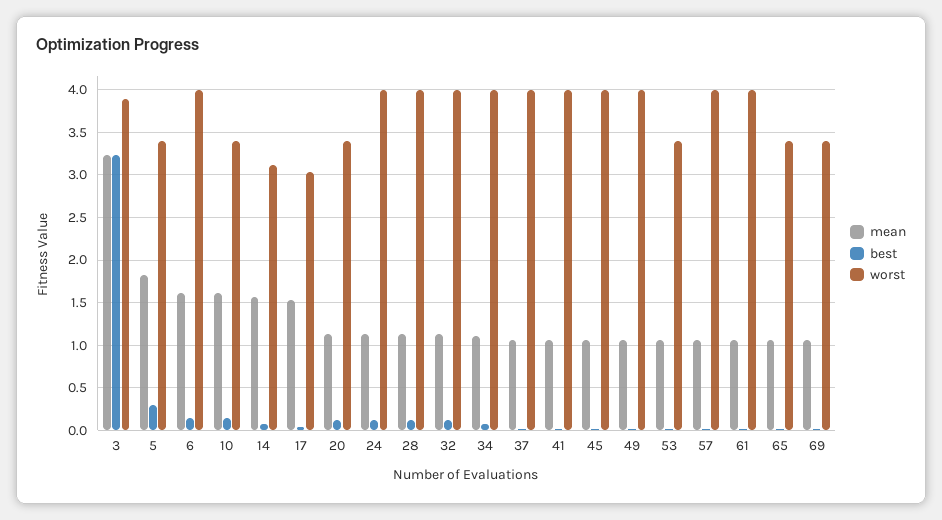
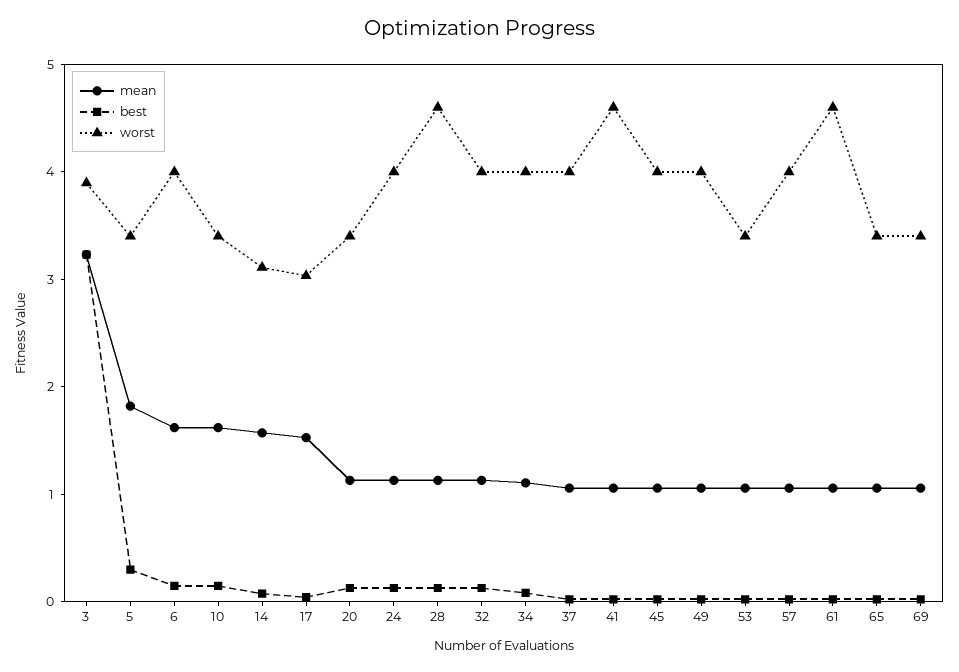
  {
    "mean": {
      "3": 3.2,
      "5": 1.8,
      "6": 1.6,
      "10": 1.6,
      "14": 1.6,
      "17": 1.5,
      "20": 1.1,
      "24": 1.1,
      "28": 1.1,
      "32": 1.1,
      "34": 1.1,
      "37": 1.1,
      "41": 1.1,
      "45": 1.1,
      "49": 1.1,
      "53": 1.1,
      "57": 1.1,
      "61": 1.1,
      "65": 1.1,
      "69": 1.1
    },
    "best": {
      "3": 3.2,
      "5": 0.3,
      "6": 0.1,
      "10": 0.1,
      "14": 0.1,
      "17": 0,
      "20": 0.1,
      "24": 0.1,
      "28": 0.1,
      "32": 0.1,
      "34": 0.1,
      "37": 0,
      "41": 0,
      "45": 0,
      "49": 0,
      "53": 0,
      "57": 0,
      "61": 0,
      "65": 0,
      "69": 0
    },
    "worst": {
      "3": 3.9,
      "5": 3.4,
      "6": 4,
      "10": 3.4,
      "14": 3.1,
      "17": 3,
      "20": 3.4,
      "24": 4,
-     "28": 4,
+     "28": 4.6,
      "32": 4,
      "34": 4,
      "37": 4,
-     "41": 4,
+     "41": 4.6,
      "45": 4,
      "49": 4,
      "53": 3.4,
      "57": 4,
-     "61": 4,
+     "61": 4.6,
      "65": 3.4,
      "69": 3.4
    }
  }

